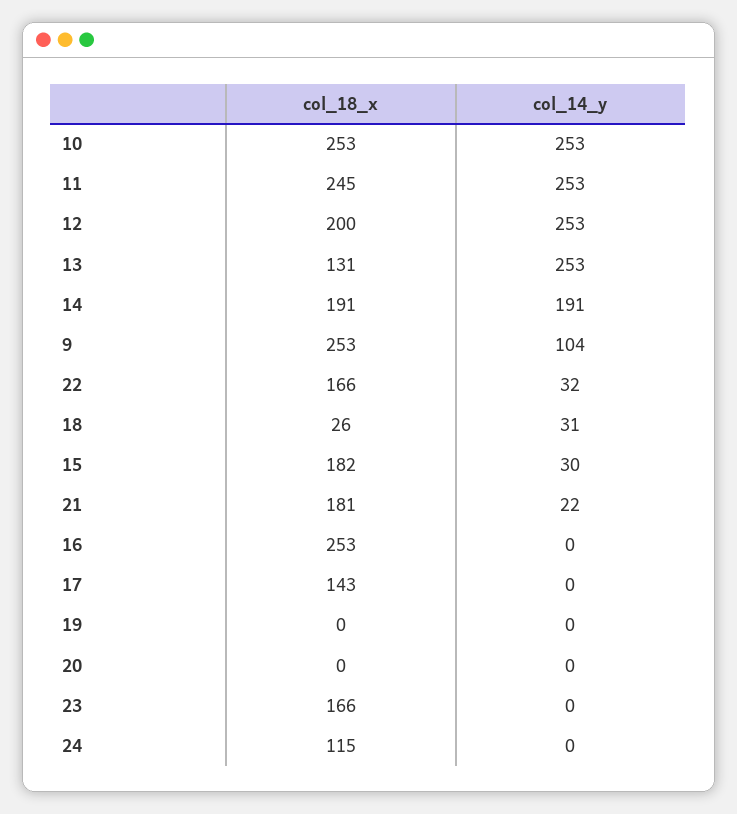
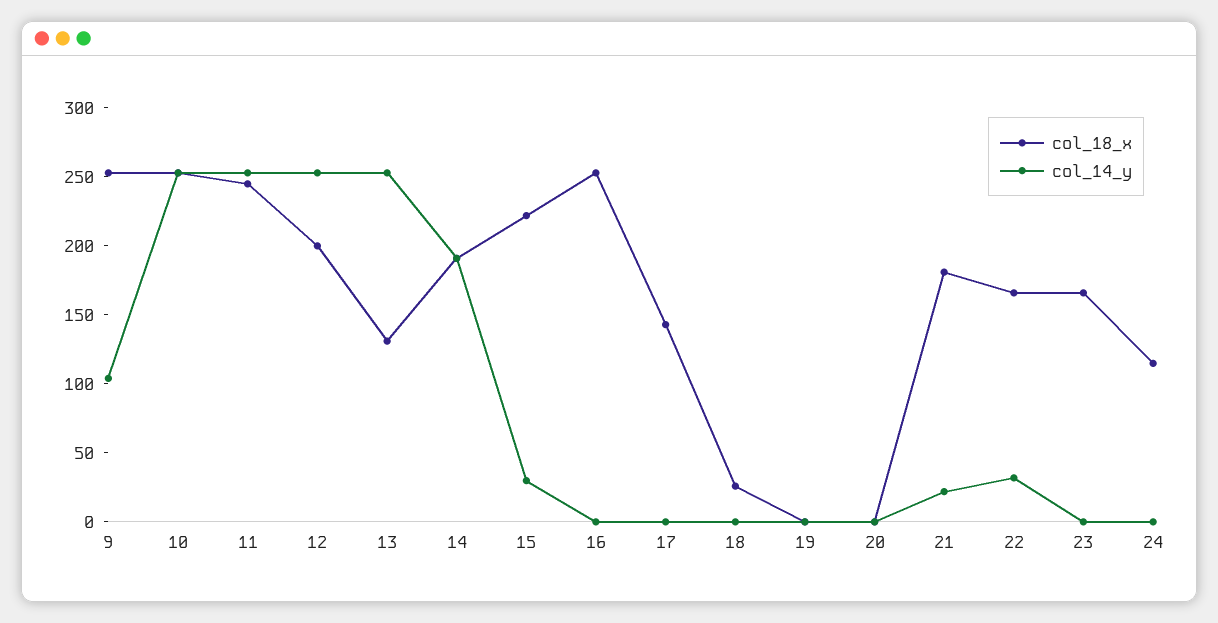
  {
    "col_18_x": {
      "10": 253,
      "11": 245,
      "12": 200,
      "13": 131,
      "14": 191,
      "9": 253,
      "22": 166,
      "18": 26,
-     "15": 182,
+     "15": 220,
      "21": 181,
      "16": 253,
      "17": 143,
      "19": 0,
      "20": 0,
      "23": 166,
      "24": 115
    },
    "col_14_y": {
      "10": 253,
      "11": 253,
      "12": 253,
      "13": 253,
      "14": 191,
      "9": 104,
      "22": 32,
-     "18": 31,
+     "18": 0,
      "15": 30,
      "21": 22,
      "16": 0,
      "17": 0,
      "19": 0,
      "20": 0,
      "23": 0,
      "24": 0
    }
  }

